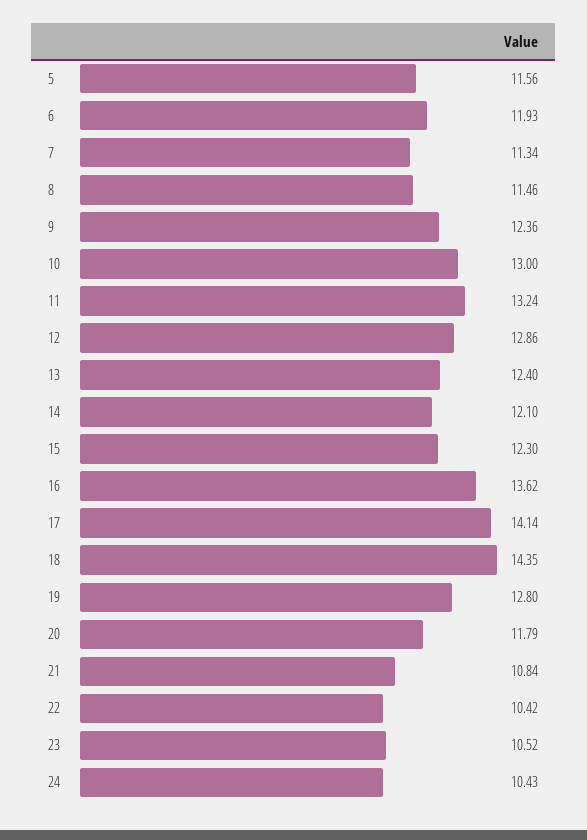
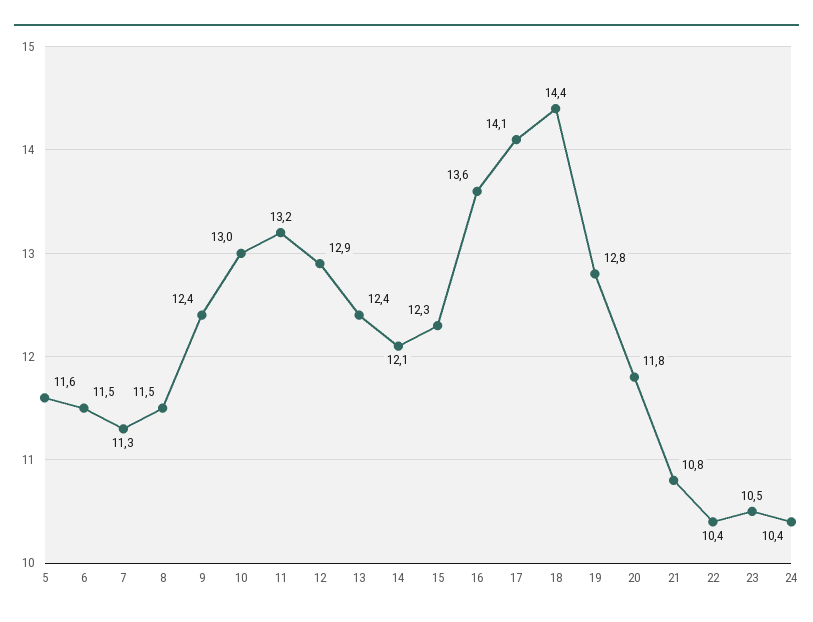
  {
    "5": 11.56,
-   "6": 11.93,
+   "6": 11.5,
    "7": 11.34,
    "8": 11.46,
    "9": 12.36,
    "10": 13,
    "11": 13.24,
    "12": 12.86,
    "13": 12.4,
    "14": 12.1,
    "15": 12.3,
    "16": 13.62,
    "17": 14.14,
    "18": 14.35,
    "19": 12.8,
    "20": 11.79,
    "21": 10.84,
    "22": 10.42,
    "23": 10.52,
    "24": 10.43
  }

